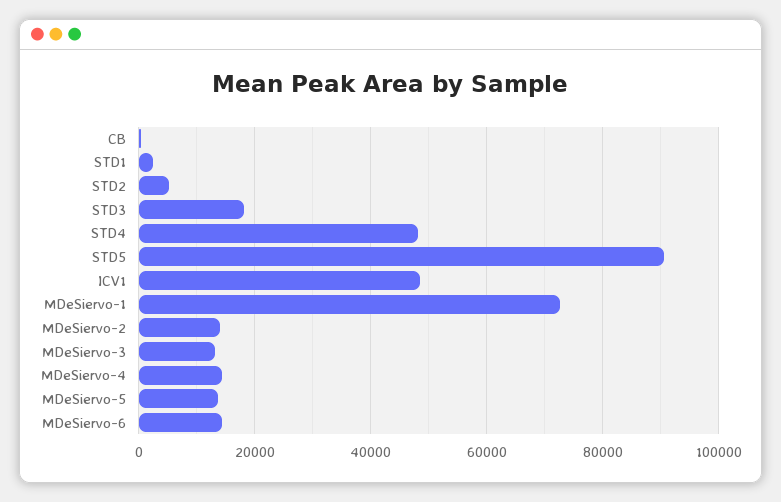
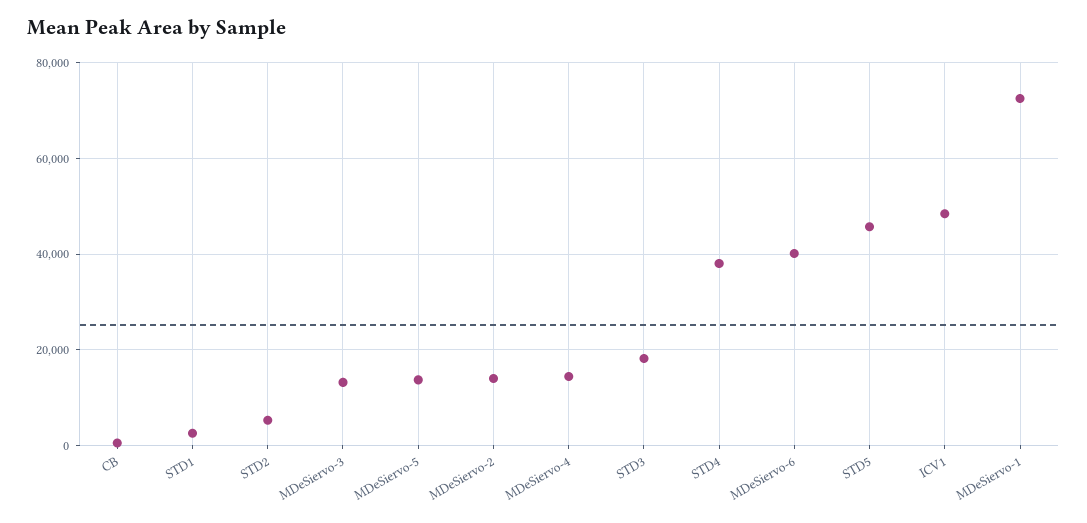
  {
    "CB": 0,
    "STD1": 2000,
    "STD2": 6000,
    "STD3": 18000,
-   "STD4": 48000,
+   "STD4": 38000,
-   "STD5": 90000,
+   "STD5": 46000,
    "ICV1": 48000,
    "MDeSiervo-1": 72000,
    "MDeSiervo-2": 14000,
    "MDeSiervo-3": 14000,
    "MDeSiervo-4": 14000,
    "MDeSiervo-5": 14000,
-   "MDeSiervo-6": 14000
+   "MDeSiervo-6": 40000
  }

